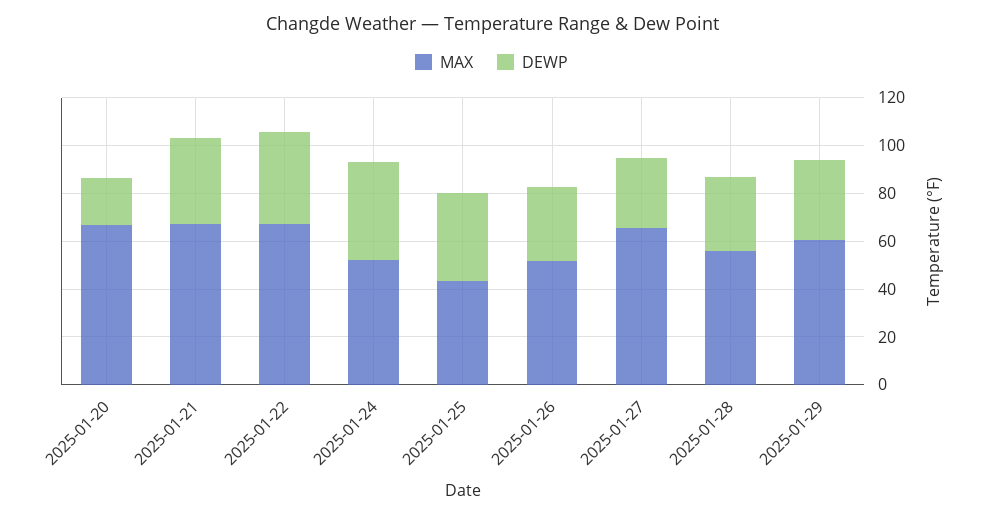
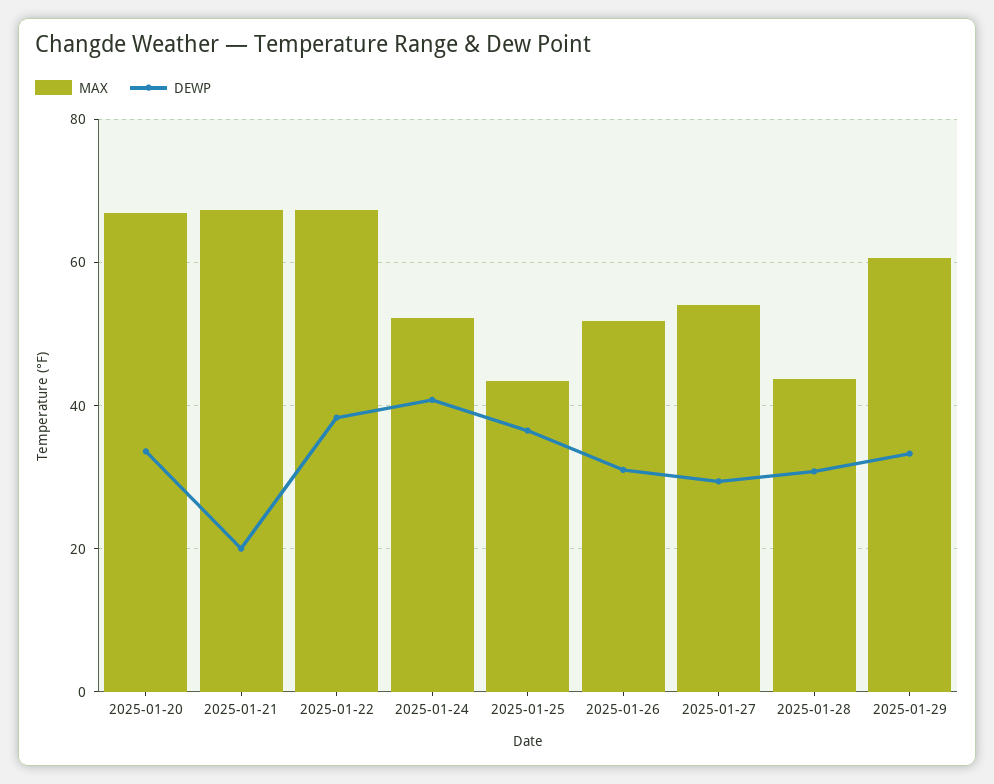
  {
    "MAX": {
      "2025-01-20": 66,
      "2025-01-21": 68,
      "2025-01-22": 68,
      "2025-01-24": 52,
      "2025-01-25": 44,
      "2025-01-26": 52,
-     "2025-01-27": 65,
+     "2025-01-27": 54,
-     "2025-01-28": 55,
+     "2025-01-28": 44,
      "2025-01-29": 60
    },
    "DEWP": {
-     "2025-01-20": 20,
+     "2025-01-20": 34,
-     "2025-01-21": 35,
+     "2025-01-21": 20,
      "2025-01-22": 38,
      "2025-01-24": 40,
      "2025-01-25": 36,
      "2025-01-26": 32,
      "2025-01-27": 30,
      "2025-01-28": 30,
      "2025-01-29": 34
    }
  }

